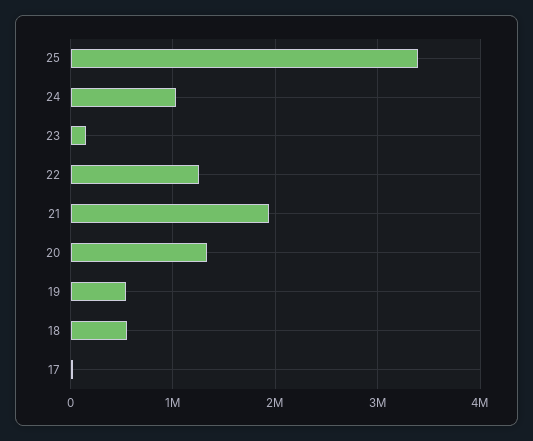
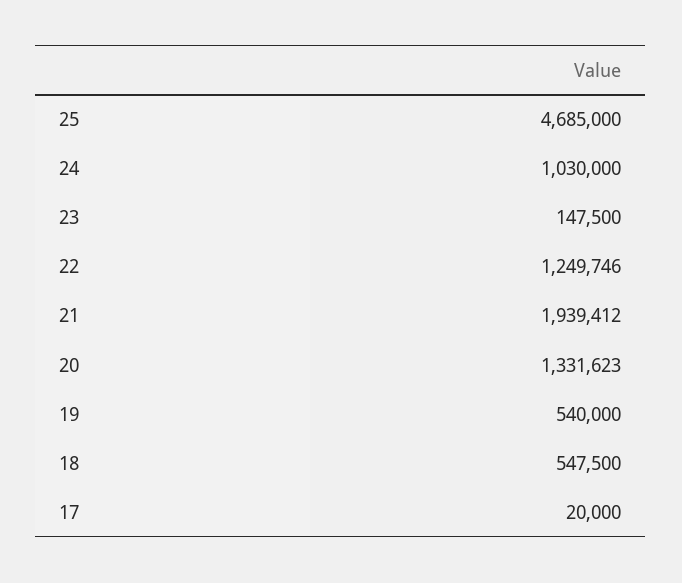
  {
-   "25": 3400000,
+   "25": 4685000,
    "24": 1030000,
    "23": 147500,
    "22": 1249746,
    "21": 1939412,
    "20": 1331623,
    "19": 540000,
    "18": 547500,
    "17": 20000
  }

